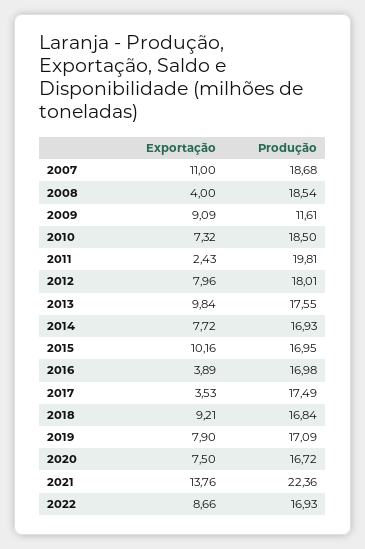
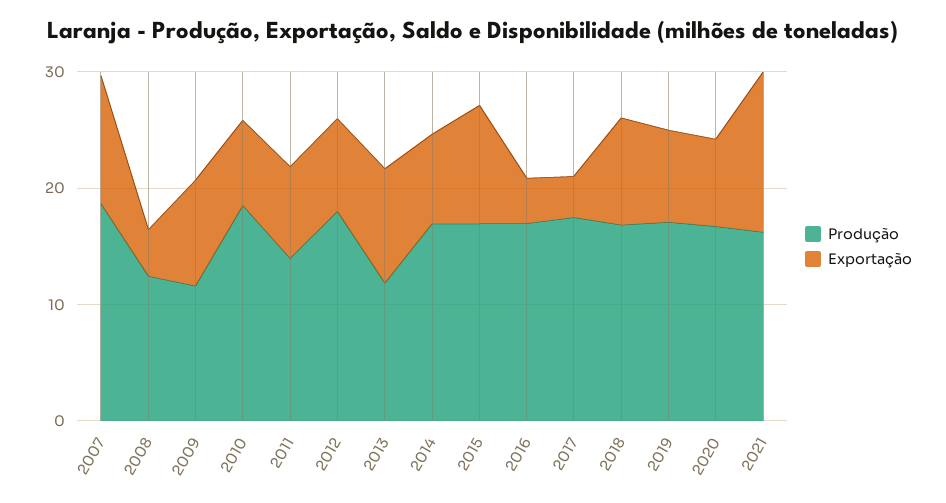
  {
    "Exportação": {
      "2007": 11,
      "2008": 4,
      "2009": 9.09,
      "2010": 7.32,
-     "2011": 2.43,
+     "2011": 8,
      "2012": 7.96,
      "2013": 9.84,
      "2014": 7.72,
      "2015": 10.16,
      "2016": 3.89,
      "2017": 3.53,
      "2018": 9.21,
      "2019": 7.9,
      "2020": 7.5,
-     "2021": 13.76,
+     "2021": 13.76
-     "2022": 8.66
    },
    "Produção": {
      "2007": 18.68,
-     "2008": 18.54,
+     "2008": 12,
      "2009": 11.61,
      "2010": 18.5,
-     "2011": 19.81,
+     "2011": 14,
      "2012": 18.01,
-     "2013": 17.55,
+     "2013": 12,
      "2014": 16.93,
      "2015": 16.95,
      "2016": 16.98,
      "2017": 17.49,
      "2018": 16.84,
      "2019": 17.09,
      "2020": 16.72,
-     "2021": 22.36,
+     "2021": 16
-     "2022": 16.93
    }
  }

